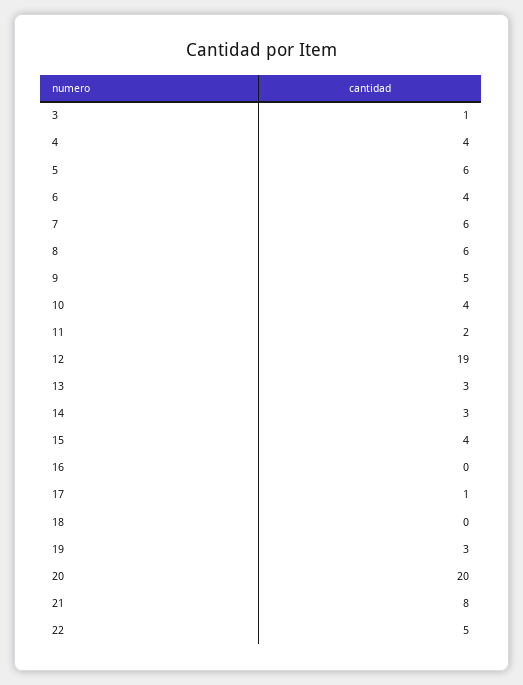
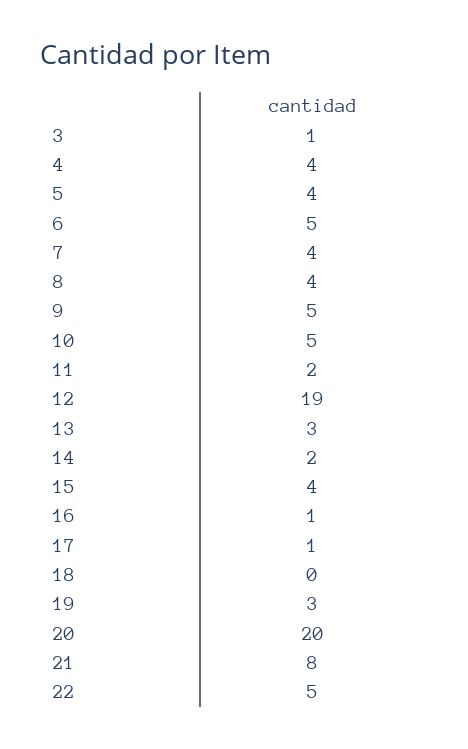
  {
    "3": 1,
    "4": 4,
-   "5": 6,
+   "5": 4,
-   "6": 4,
+   "6": 5,
-   "7": 6,
+   "7": 4,
-   "8": 6,
+   "8": 4,
    "9": 5,
-   "10": 4,
+   "10": 5,
    "11": 2,
    "12": 19,
    "13": 3,
-   "14": 3,
+   "14": 2,
    "15": 4,
-   "16": 0,
+   "16": 1,
    "17": 1,
    "18": 0,
    "19": 3,
    "20": 20,
    "21": 8,
    "22": 5
  }

